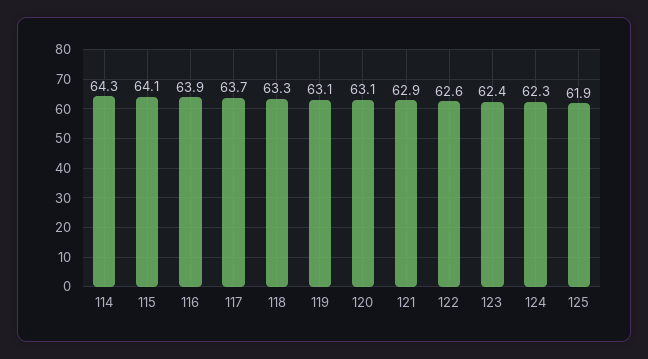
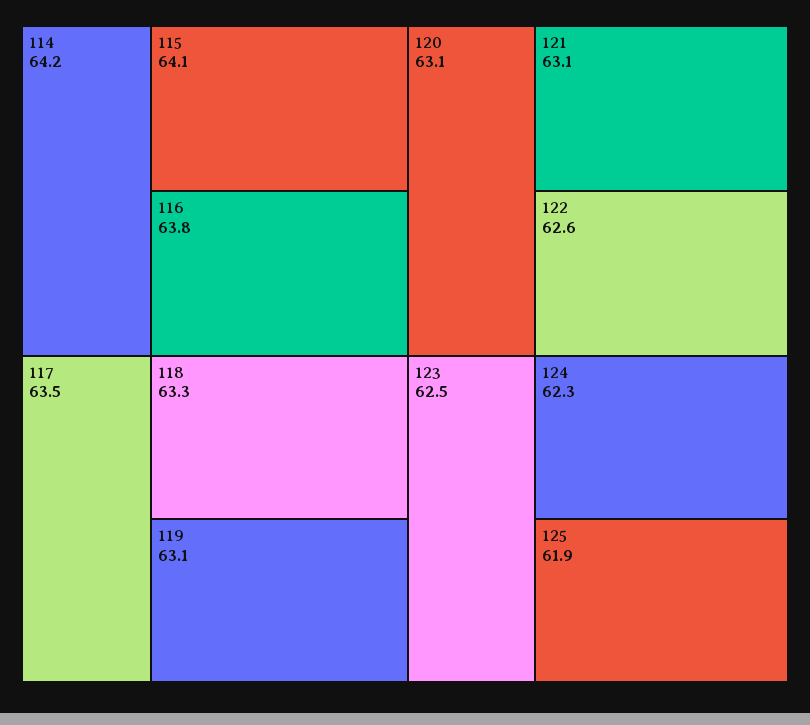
  {
-   "114": 64.3,
+   "114": 64.2,
    "115": 64.1,
-   "116": 63.9,
+   "116": 63.8,
-   "117": 63.7,
+   "117": 63.5,
    "118": 63.3,
    "119": 63.1,
    "120": 63.1,
-   "121": 62.9,
+   "121": 63.1,
    "122": 62.6,
-   "123": 62.4,
+   "123": 62.5,
    "124": 62.3,
    "125": 61.9
  }

